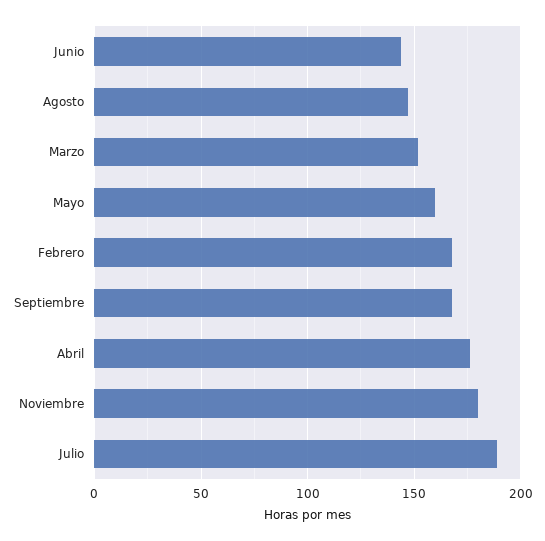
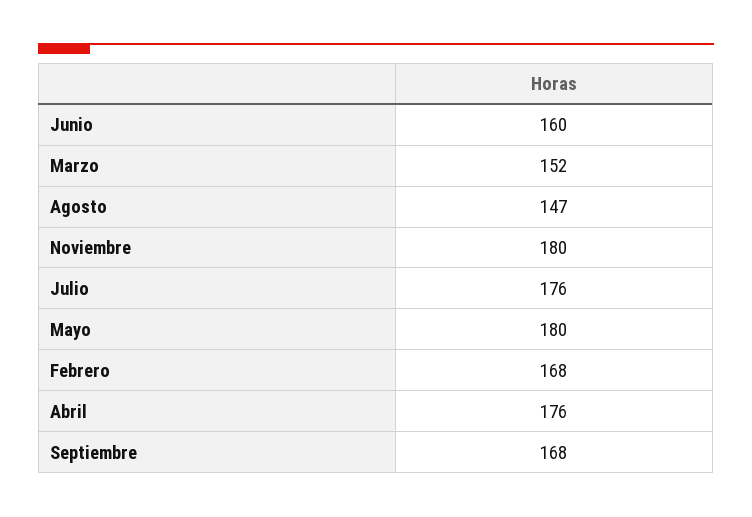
  {
-   "Junio": 145,
+   "Junio": 160,
    "Agosto": 147,
    "Marzo": 152,
-   "Mayo": 160,
+   "Mayo": 180,
    "Febrero": 168,
    "Septiembre": 168,
    "Abril": 176,
    "Noviembre": 180,
-   "Julio": 190
+   "Julio": 176
  }

